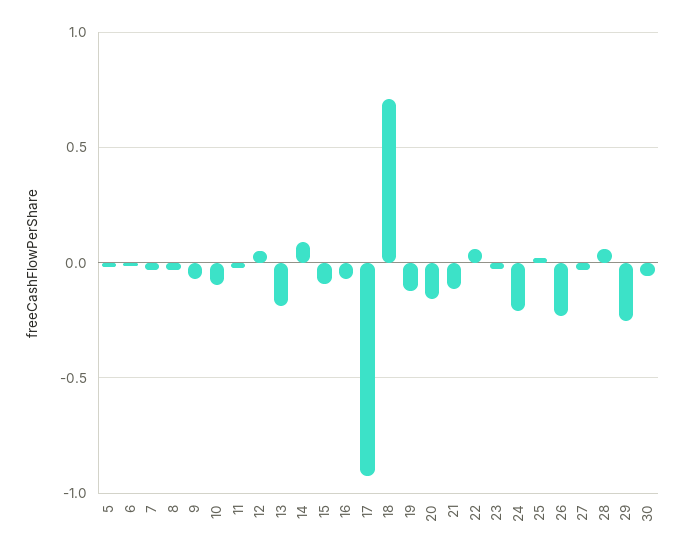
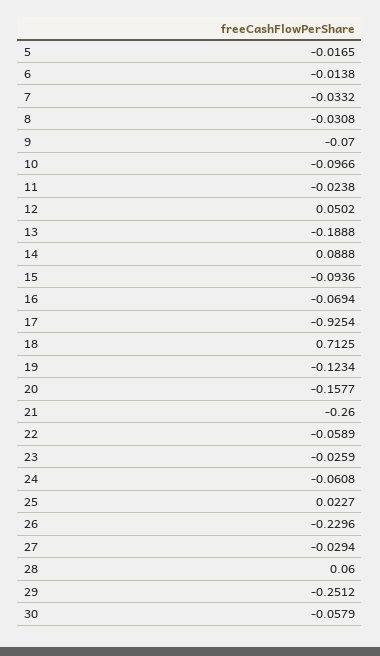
  {
    "5": -0.0165,
    "6": -0.0138,
    "7": -0.0332,
    "8": -0.0308,
    "9": -0.07,
    "10": -0.0966,
    "11": -0.0238,
    "12": 0.0502,
    "13": -0.1888,
    "14": 0.0888,
    "15": -0.0936,
    "16": -0.0694,
    "17": -0.9254,
    "18": 0.7125,
    "19": -0.1234,
    "20": -0.1577,
-   "21": -0.1,
+   "21": -0.26,
-   "22": 0.05,
+   "22": -0.0589,
    "23": -0.0259,
-   "24": -0.2,
+   "24": -0.0608,
    "25": 0.0227,
    "26": -0.2296,
    "27": -0.0294,
    "28": 0.06,
    "29": -0.2512,
    "30": -0.0579
  }

